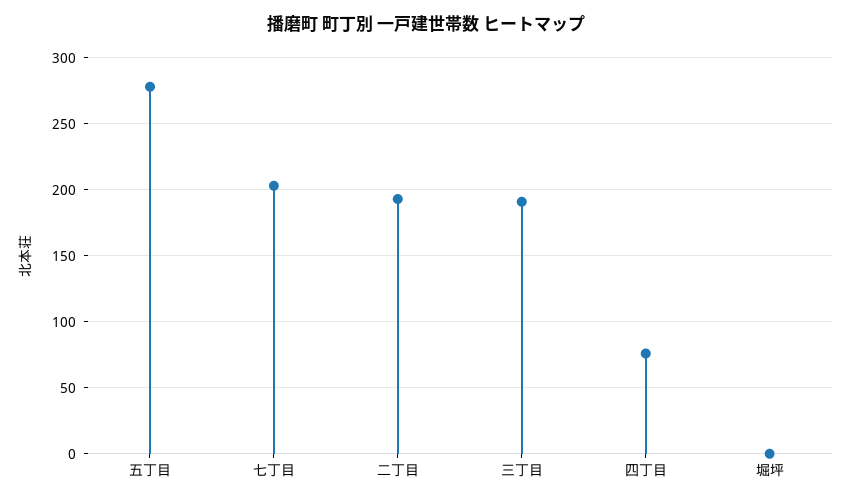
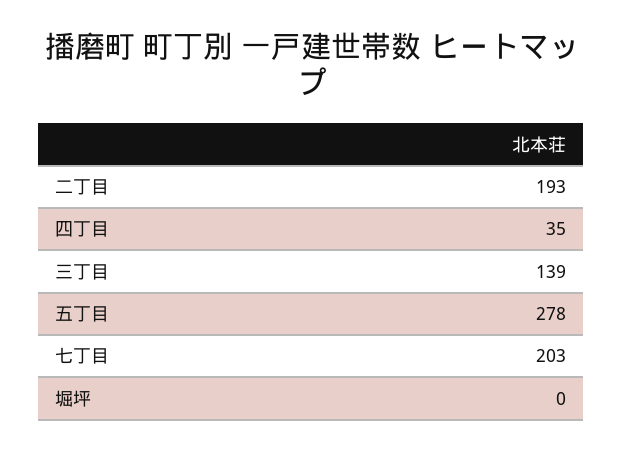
  {
    "五丁目": 278,
    "七丁目": 203,
    "二丁目": 193,
-   "三丁目": 190,
+   "三丁目": 139,
-   "四丁目": 75,
+   "四丁目": 35,
    "堀坪": 0
  }

